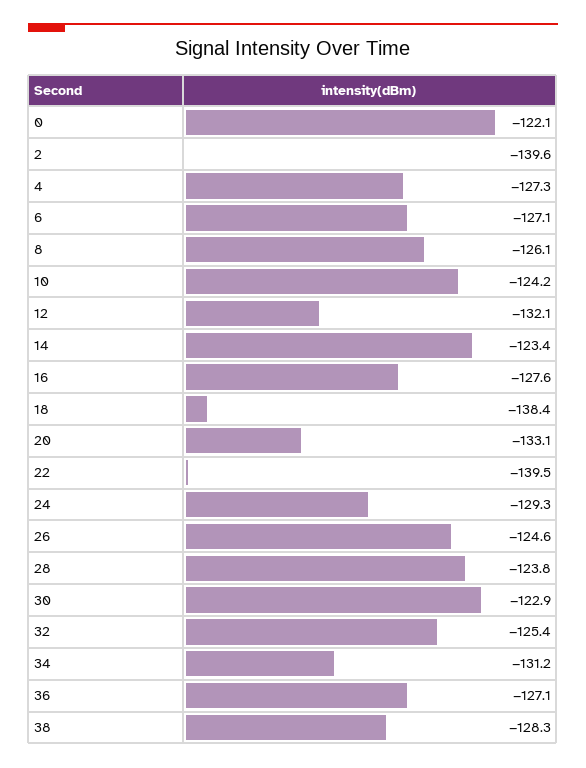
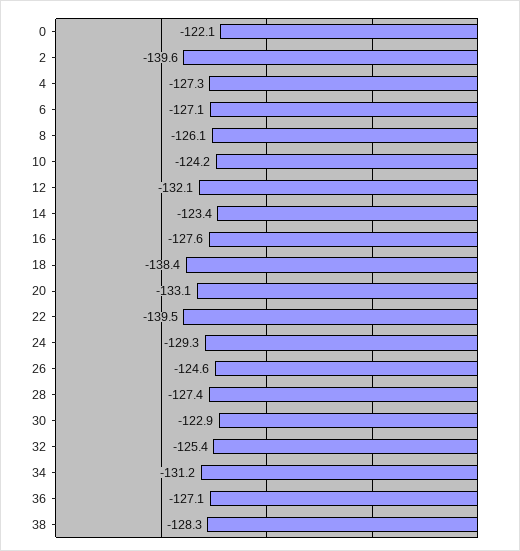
  {
    "0": -122.1,
    "2": -139.6,
    "4": -127.3,
    "6": -127.1,
    "8": -126.1,
    "10": -124.2,
    "12": -132.1,
    "14": -123.4,
    "16": -127.6,
    "18": -138.4,
    "20": -133.1,
    "22": -139.5,
    "24": -129.3,
    "26": -124.6,
-   "28": -123.8,
+   "28": -127.4,
    "30": -122.9,
    "32": -125.4,
    "34": -131.2,
    "36": -127.1,
    "38": -128.3
  }

